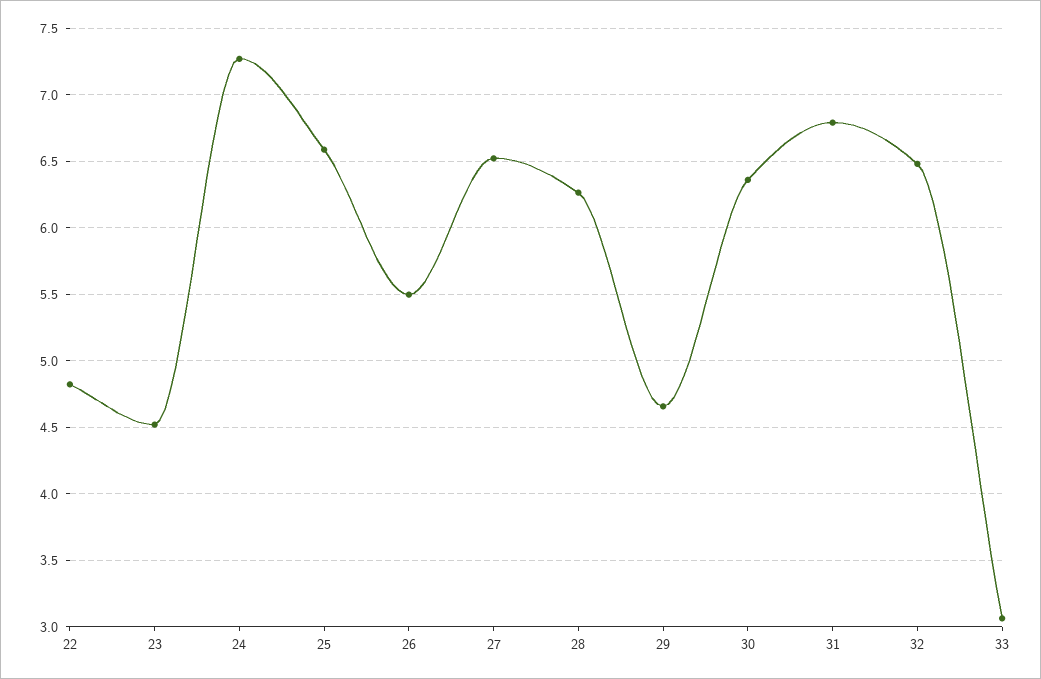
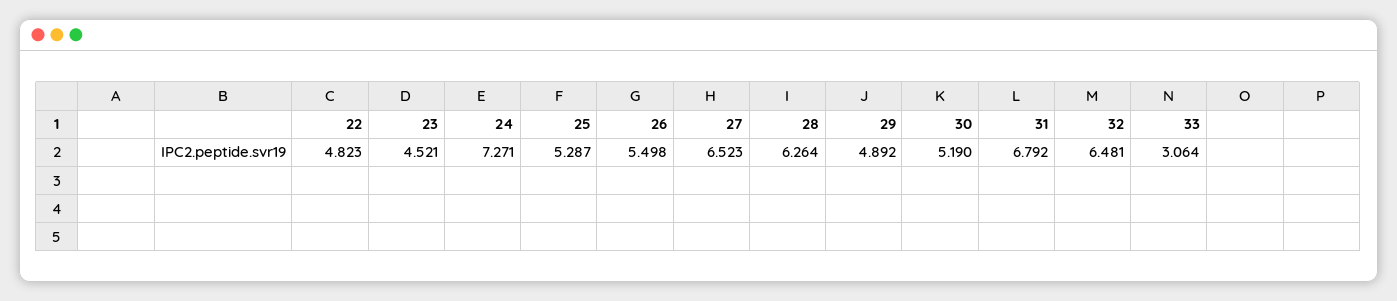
  {
    "22": 4.823,
    "23": 4.521,
    "24": 7.271,
-   "25": 6.6,
+   "25": 5.287,
    "26": 5.498,
    "27": 6.523,
    "28": 6.264,
-   "29": 4.65,
+   "29": 4.892,
-   "30": 6.35,
+   "30": 5.19,
    "31": 6.792,
    "32": 6.481,
    "33": 3.064
  }

